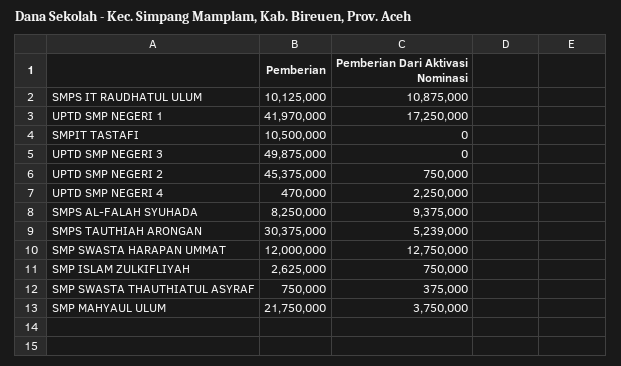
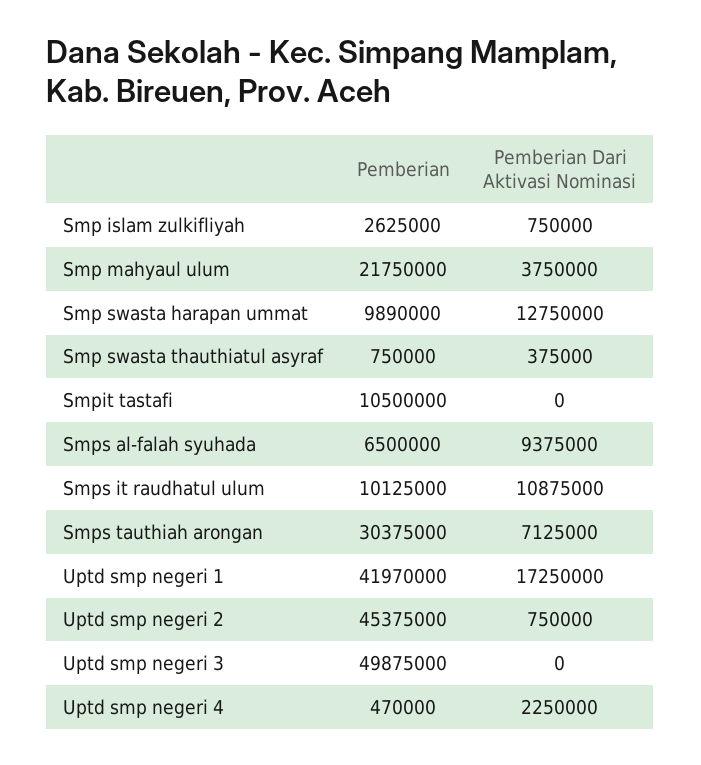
  {
    "Pemberian": {
      "SMPS IT RAUDHATUL ULUM": 10125000,
      "UPTD SMP NEGERI 1": 41970000,
      "SMPIT TASTAFI": 10500000,
      "UPTD SMP NEGERI 3": 49875000,
      "UPTD SMP NEGERI 2": 45375000,
      "UPTD SMP NEGERI 4": 470000,
-     "SMPS AL-FALAH SYUHADA": 8250000,
+     "SMPS AL-FALAH SYUHADA": 6500000,
      "SMPS TAUTHIAH ARONGAN": 30375000,
-     "SMP SWASTA HARAPAN UMMAT": 12000000,
+     "SMP SWASTA HARAPAN UMMAT": 9890000,
      "SMP ISLAM ZULKIFLIYAH": 2625000,
      "SMP SWASTA THAUTHIATUL ASYRAF": 750000,
      "SMP MAHYAUL ULUM": 21750000
    },
    "Pemberian Dari Aktivasi Nominasi": {
      "SMPS IT RAUDHATUL ULUM": 10875000,
      "UPTD SMP NEGERI 1": 17250000,
      "SMPIT TASTAFI": 0,
      "UPTD SMP NEGERI 3": 0,
      "UPTD SMP NEGERI 2": 750000,
      "UPTD SMP NEGERI 4": 2250000,
      "SMPS AL-FALAH SYUHADA": 9375000,
-     "SMPS TAUTHIAH ARONGAN": 5239000,
+     "SMPS TAUTHIAH ARONGAN": 7125000,
      "SMP SWASTA HARAPAN UMMAT": 12750000,
      "SMP ISLAM ZULKIFLIYAH": 750000,
      "SMP SWASTA THAUTHIATUL ASYRAF": 375000,
      "SMP MAHYAUL ULUM": 3750000
    }
  }

